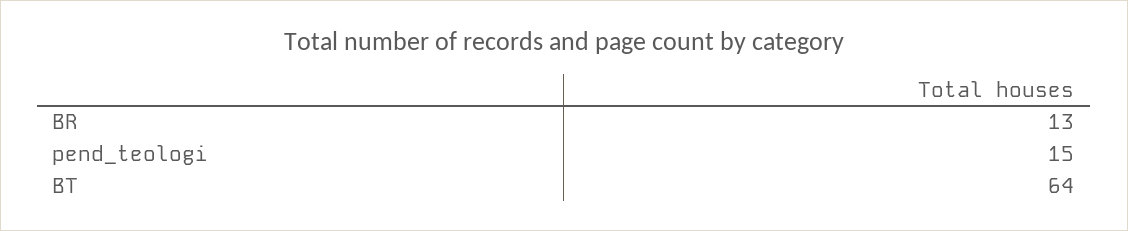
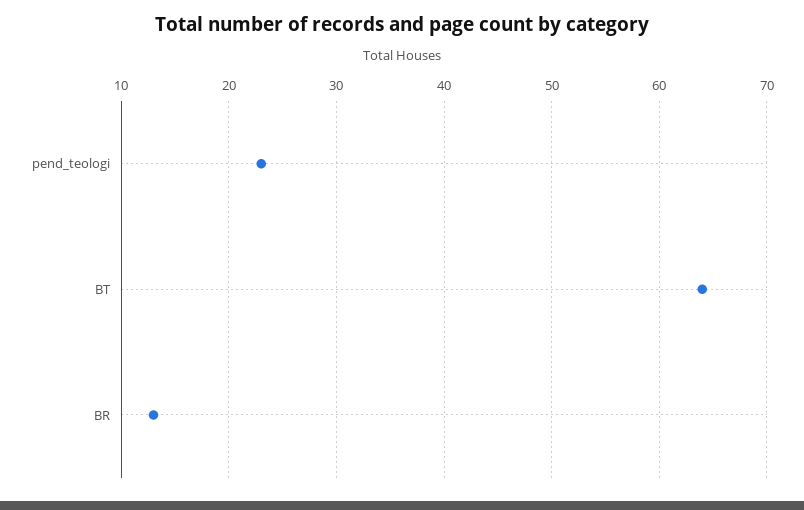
  {
    "BR": 13,
-   "pend_teologi": 15,
+   "pend_teologi": 23,
    "BT": 64
  }

